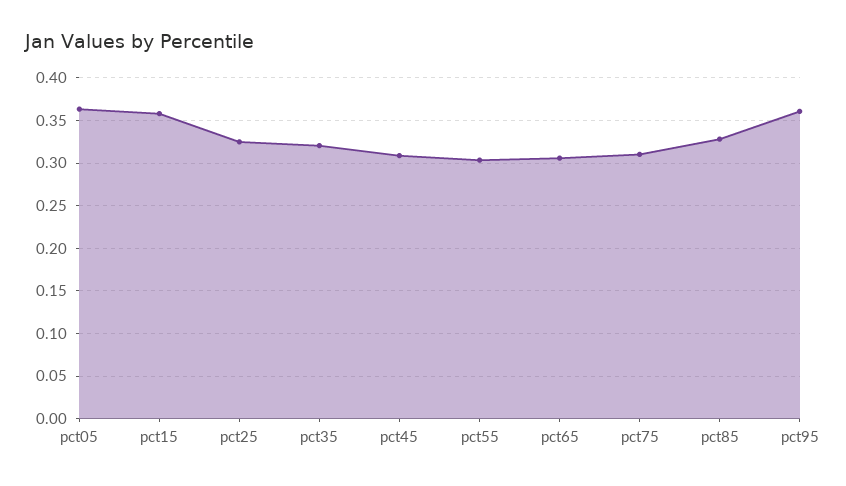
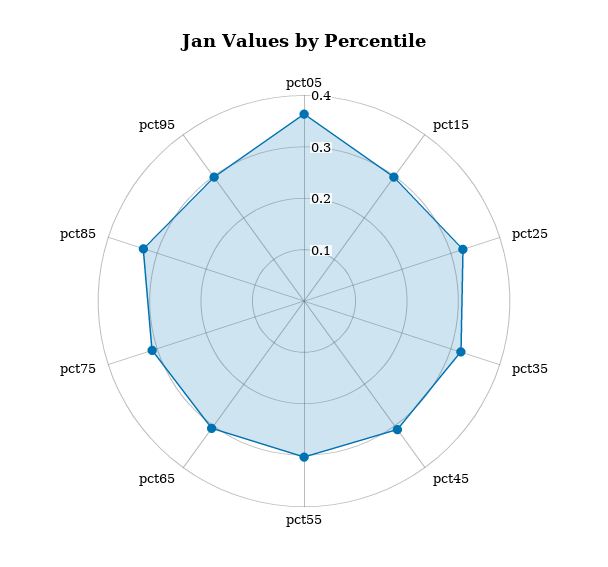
  {
    "pct05": 0.36,
-   "pct15": 0.36,
+   "pct15": 0.3,
    "pct25": 0.32,
    "pct35": 0.32,
    "pct45": 0.31,
    "pct55": 0.3,
    "pct65": 0.31,
    "pct75": 0.31,
    "pct85": 0.33,
-   "pct95": 0.36
+   "pct95": 0.3
  }

